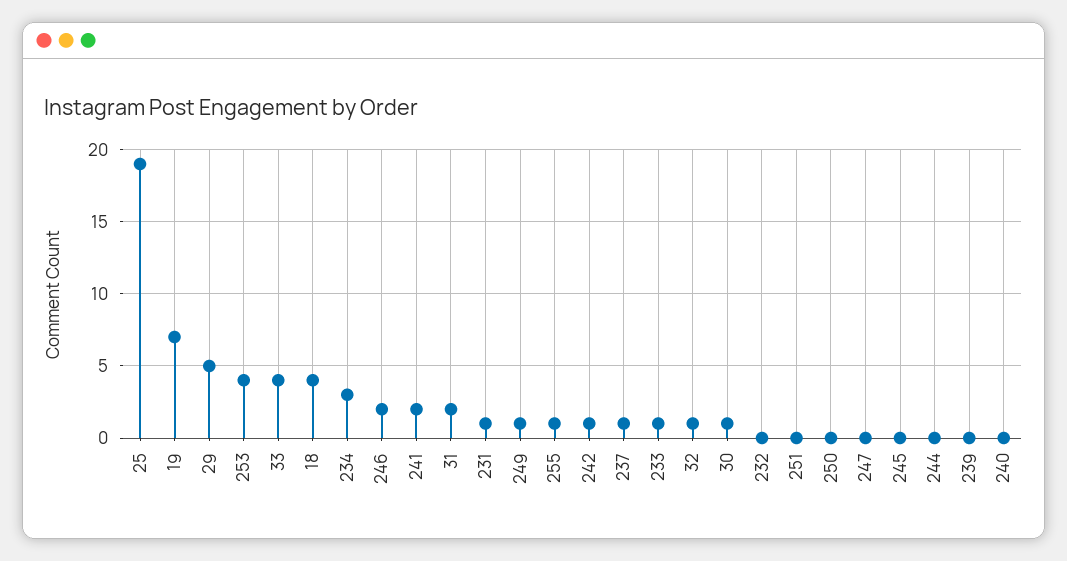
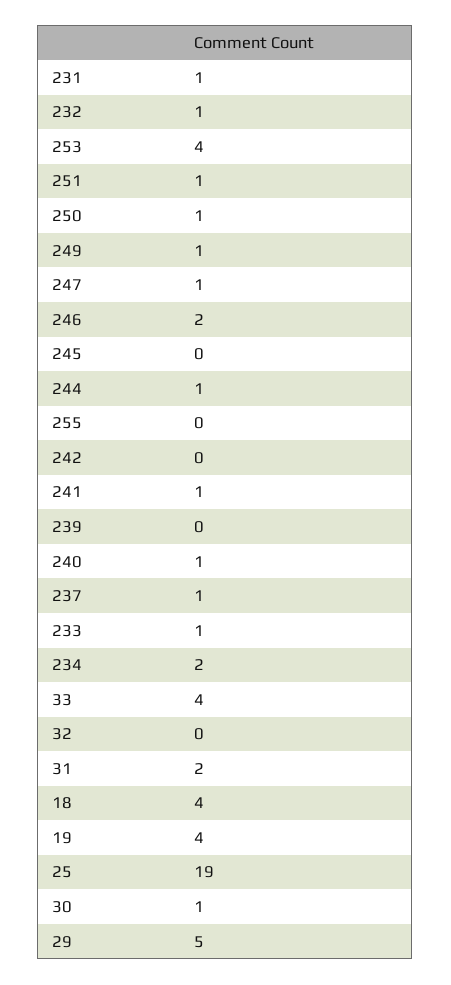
  {
    "25": 19,
-   "19": 7,
+   "19": 4,
    "29": 5,
    "253": 4,
    "33": 4,
    "18": 4,
-   "234": 3,
+   "234": 2,
    "246": 2,
-   "241": 2,
+   "241": 1,
    "31": 2,
    "231": 1,
    "249": 1,
-   "255": 1,
+   "255": 0,
-   "242": 1,
+   "242": 0,
    "237": 1,
    "233": 1,
-   "32": 1,
+   "32": 0,
    "30": 1,
-   "232": 0,
+   "232": 1,
-   "251": 0,
+   "251": 1,
-   "250": 0,
+   "250": 1,
-   "247": 0,
+   "247": 1,
    "245": 0,
-   "244": 0,
+   "244": 1,
    "239": 0,
-   "240": 0
+   "240": 1
  }

